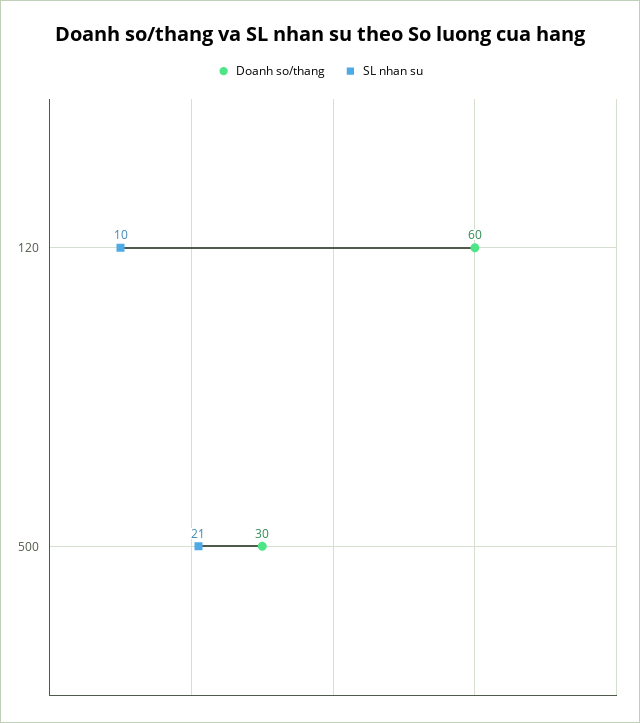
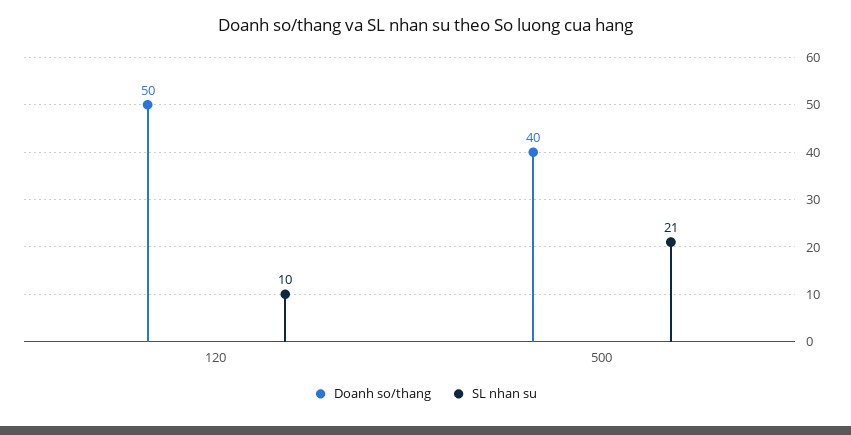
  {
    "Doanh so/thang": {
-     "120": 60,
+     "120": 50,
-     "500": 30
+     "500": 40
    },
    "SL nhan su": {
      "120": 10,
      "500": 21
    }
  }

